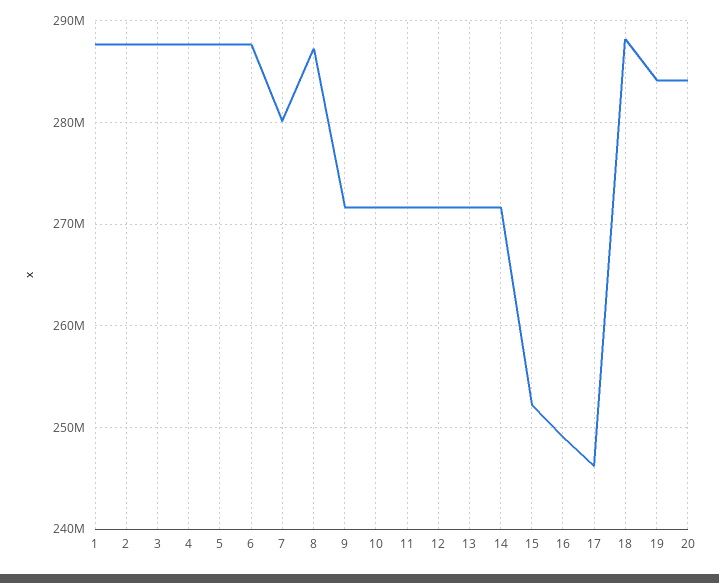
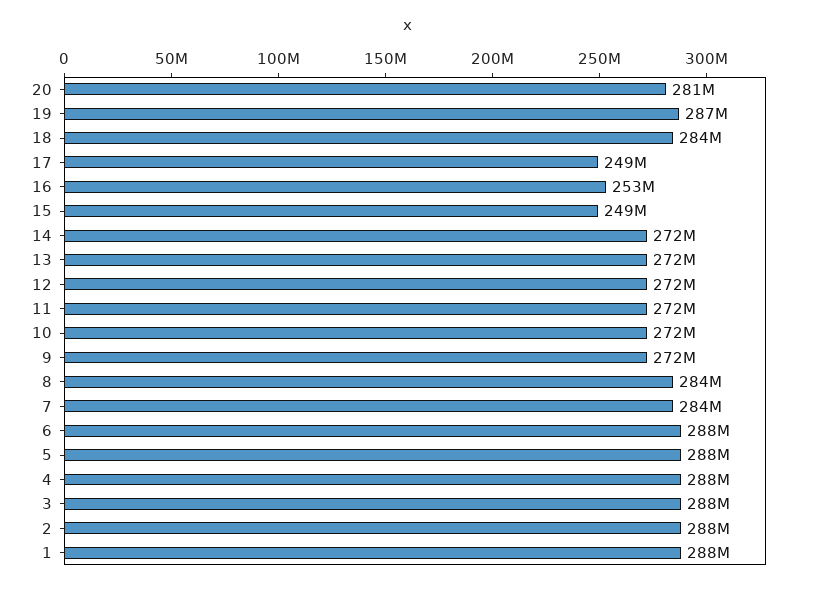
  {
    "1": 288000000,
    "2": 288000000,
    "3": 288000000,
    "4": 288000000,
    "5": 288000000,
    "6": 288000000,
-   "7": 280000000,
+   "7": 284000000,
-   "8": 287000000,
+   "8": 284000000,
    "9": 272000000,
    "10": 272000000,
    "11": 272000000,
    "12": 272000000,
    "13": 272000000,
    "14": 272000000,
-   "15": 252000000,
+   "15": 249000000,
-   "16": 249000000,
+   "16": 253000000,
-   "17": 246000000,
+   "17": 249000000,
-   "18": 288000000,
+   "18": 284000000,
-   "19": 284000000,
+   "19": 287000000,
-   "20": 284000000
+   "20": 281000000
  }

